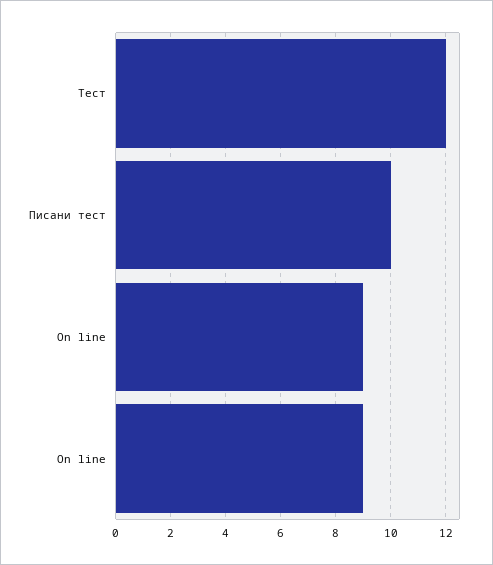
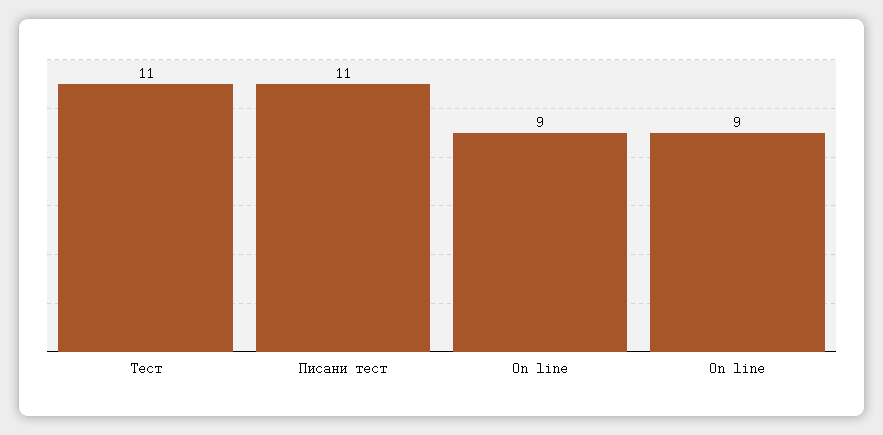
  {
-   "Тест": 12,
+   "Тест": 11,
-   "Писани тест": 10,
+   "Писани тест": 11,
    "Оn line": 9,
    "On line": 9
  }

